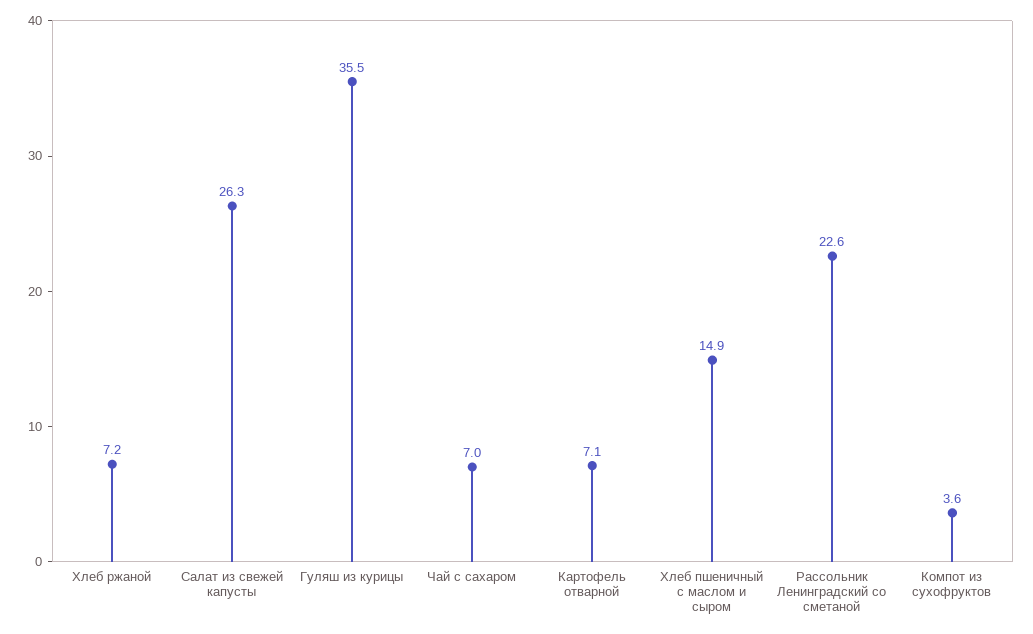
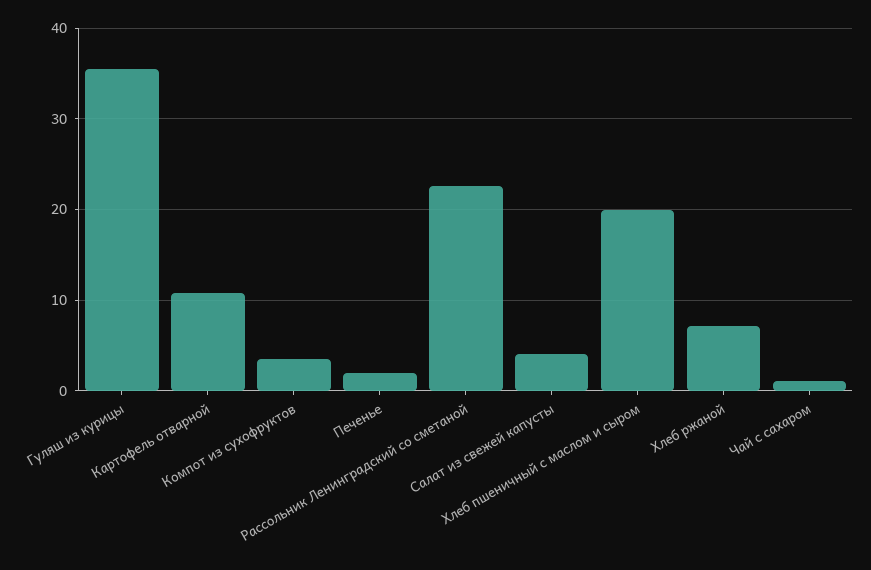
  {
    "Хлеб ржаной": 7.2,
-   "Салат из свежей капусты": 26.3,
+   "Салат из свежей капусты": 4,
    "Гуляш из курицы": 35.5,
-   "Чай с сахаром": 7,
+   "Чай с сахаром": 1,
-   "Картофель отварной": 7.1,
+   "Картофель отварной": 11,
-   "Хлеб пшеничный с маслом и сыром": 14.9,
+   "Хлеб пшеничный с маслом и сыром": 20,
    "Рассольник Ленинградский со сметаной": 22.6,
-   "Компот из сухофруктов": 3.6
+   "Компот из сухофруктов": 3.6,
+   "Печенье": 2
  }

